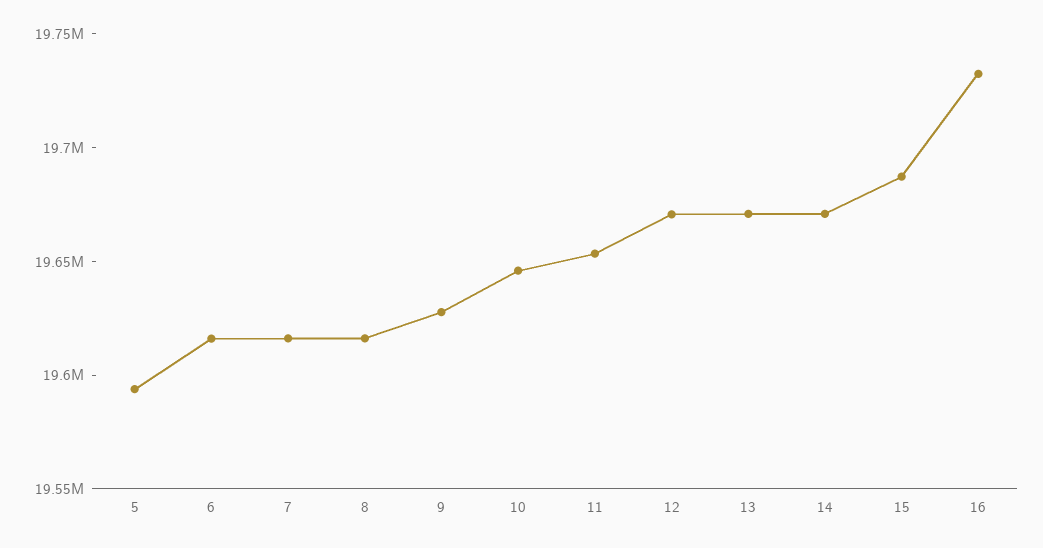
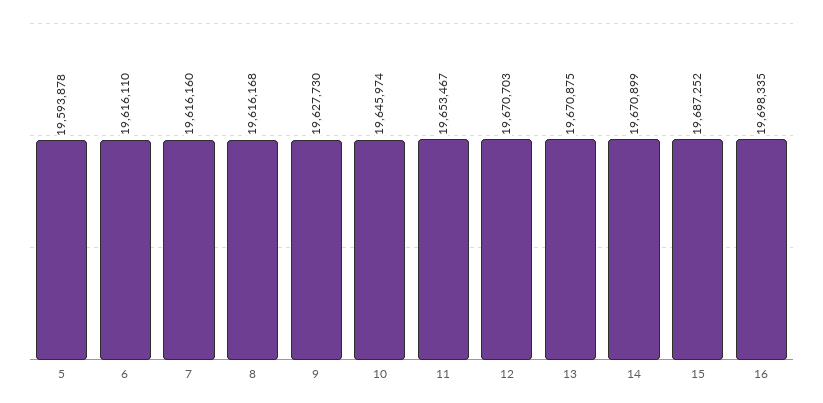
  {
    "5": 19593878,
    "6": 19616110,
    "7": 19616160,
    "8": 19616168,
    "9": 19627730,
    "10": 19645974,
    "11": 19653467,
    "12": 19670703,
    "13": 19670875,
    "14": 19670899,
    "15": 19687252,
-   "16": 19730000
+   "16": 19698335
  }

